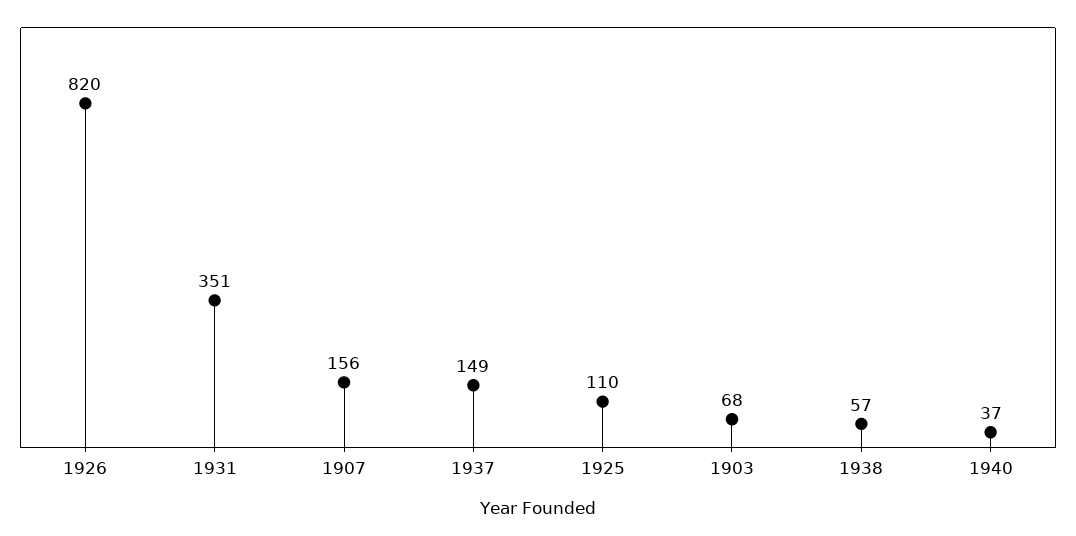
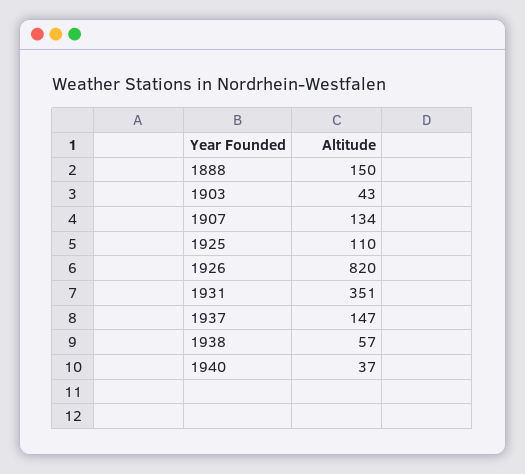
  {
    "1926": 820,
    "1931": 351,
-   "1907": 156,
+   "1907": 134,
-   "1937": 149,
+   "1937": 147,
    "1925": 110,
-   "1903": 68,
+   "1903": 43,
    "1938": 57,
-   "1940": 37
+   "1940": 37,
+   "1888": 150
  }

